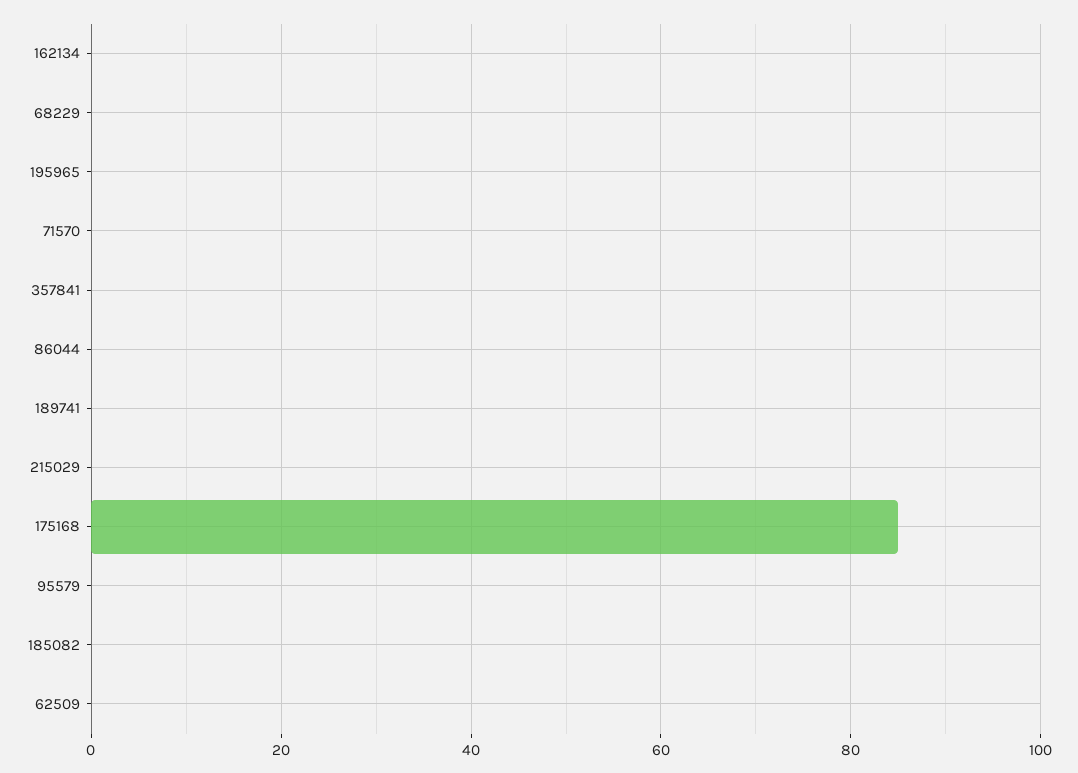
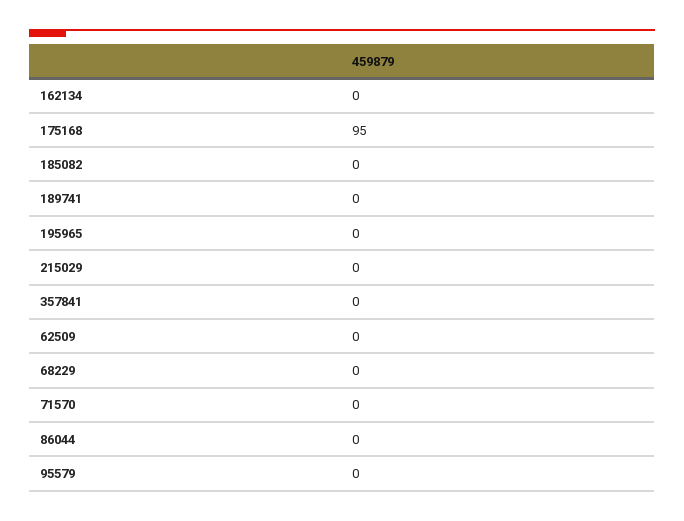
  {
    "162134": 0,
    "68229": 0,
    "195965": 0,
    "71570": 0,
    "357841": 0,
    "86044": 0,
    "189741": 0,
    "215029": 0,
-   "175168": 85,
+   "175168": 95,
    "95579": 0,
    "185082": 0,
    "62509": 0
  }

